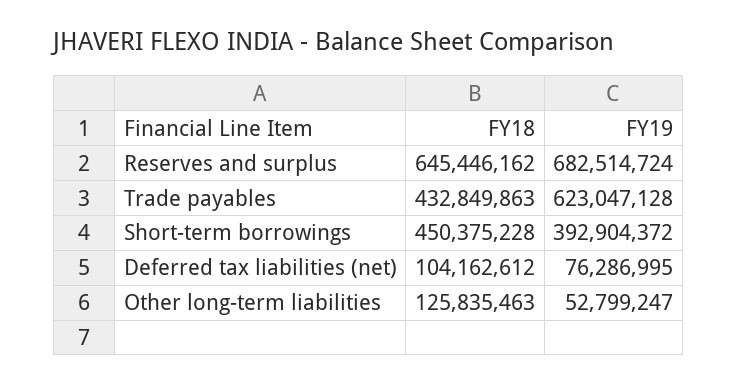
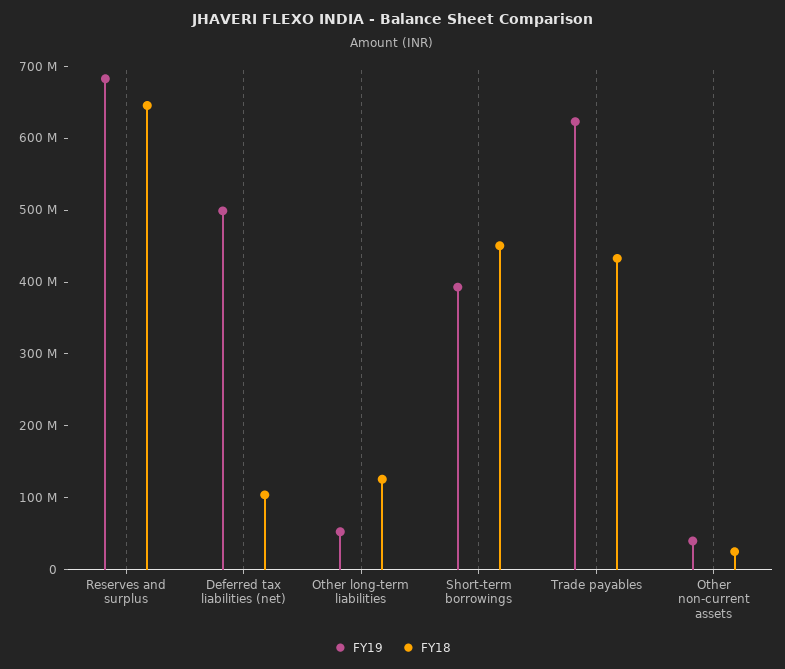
  {
    "FY18": {
      "Reserves and surplus": 645446162,
      "Trade payables": 432849863,
      "Short-term borrowings": 450375228,
      "Deferred tax liabilities (net)": 104162612,
-     "Other long-term liabilities": 125835463
+     "Other long-term liabilities": 125835463,
+     "Other non-current assets": 20000000
    },
    "FY19": {
      "Reserves and surplus": 682514724,
      "Trade payables": 623047128,
      "Short-term borrowings": 392904372,
-     "Deferred tax liabilities (net)": 76286995,
+     "Deferred tax liabilities (net)": 500000000,
-     "Other long-term liabilities": 52799247
+     "Other long-term liabilities": 52799247,
+     "Other non-current assets": 40000000
    }
  }

